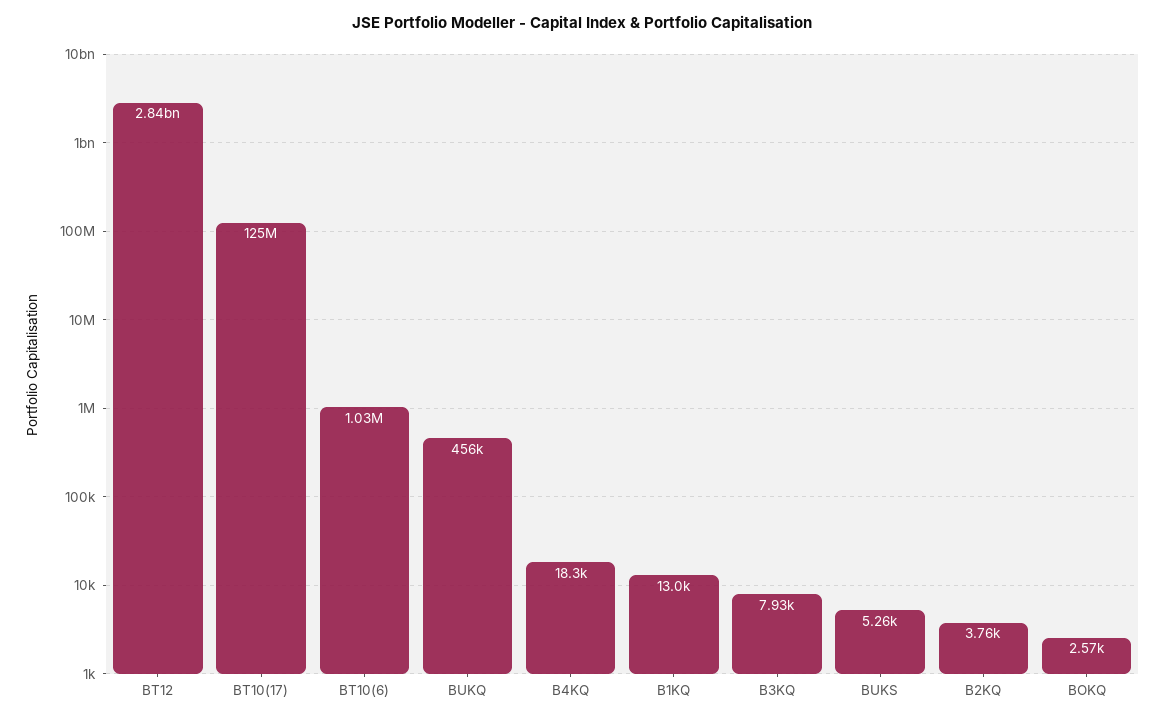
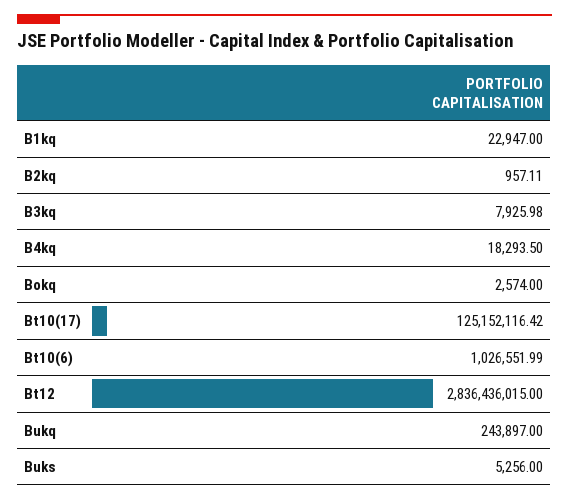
  {
    "BT12": 2836436015,
    "BT10(17)": 125152116.42,
    "BT10(6)": 1026551.99,
-   "BUKQ": 456000,
+   "BUKQ": 243897,
    "B4KQ": 18293.5,
-   "B1KQ": 13000,
+   "B1KQ": 22947,
    "B3KQ": 7925.98,
    "BUKS": 5256,
-   "B2KQ": 3760,
+   "B2KQ": 957.11,
    "BOKQ": 2574
  }

